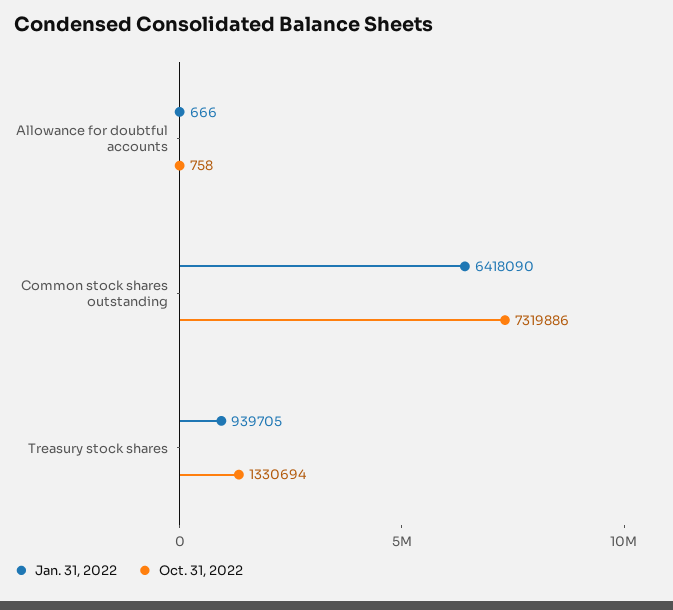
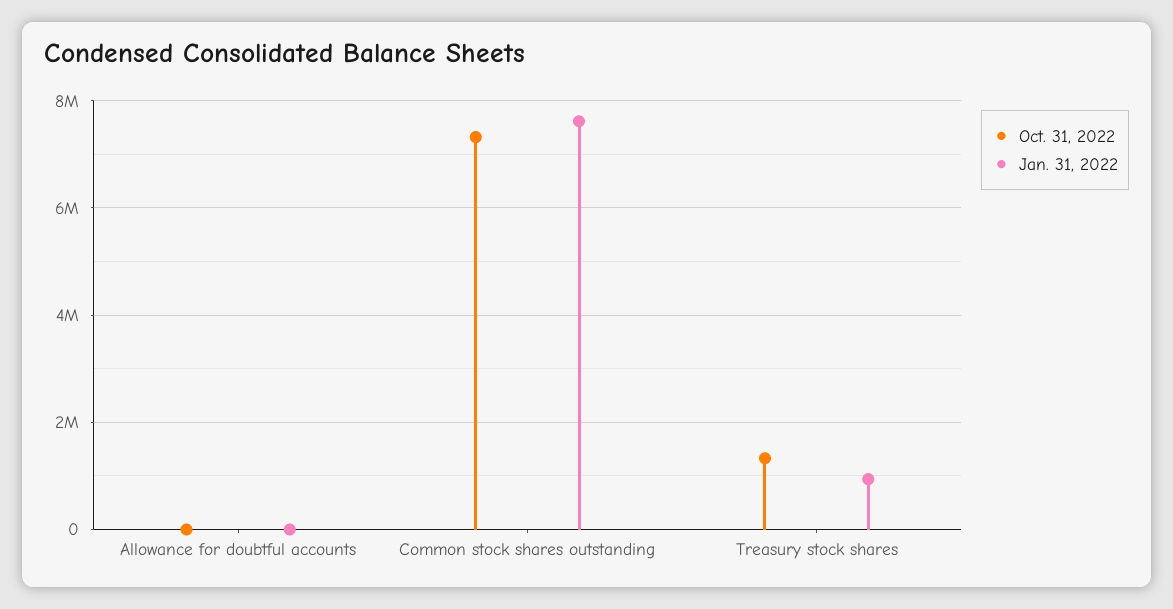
  {
    "Jan. 31, 2022": {
      "Allowance for doubtful accounts": 666,
-     "Common stock shares outstanding": 6418090,
+     "Common stock shares outstanding": 7600000,
      "Treasury stock shares": 939705
    },
    "Oct. 31, 2022": {
      "Allowance for doubtful accounts": 758,
      "Common stock shares outstanding": 7319886,
      "Treasury stock shares": 1330694
    }
  }

